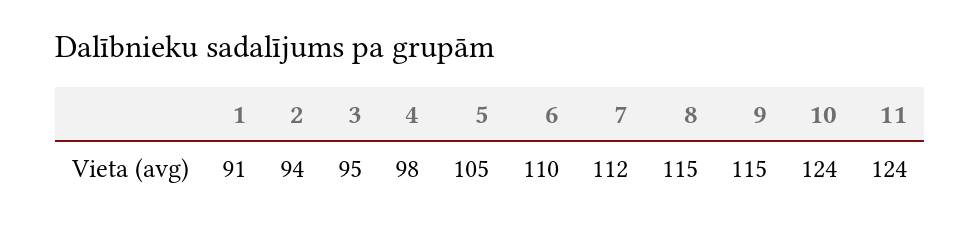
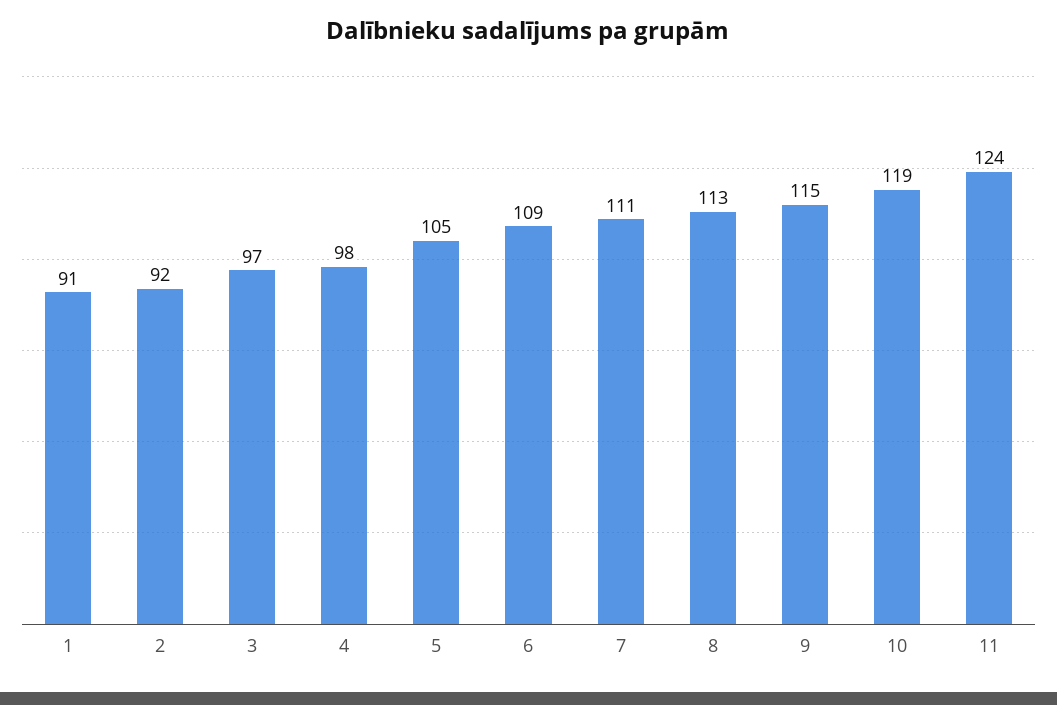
  {
    "1": 91,
-   "2": 94,
+   "2": 92,
-   "3": 95,
+   "3": 97,
    "4": 98,
    "5": 105,
-   "6": 110,
+   "6": 109,
-   "7": 112,
+   "7": 111,
-   "8": 115,
+   "8": 113,
    "9": 115,
-   "10": 124,
+   "10": 119,
    "11": 124
  }

